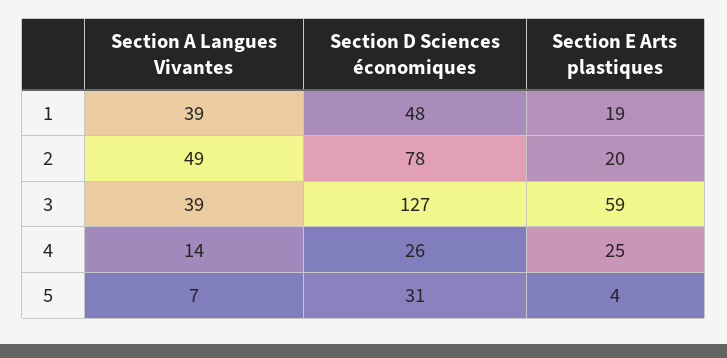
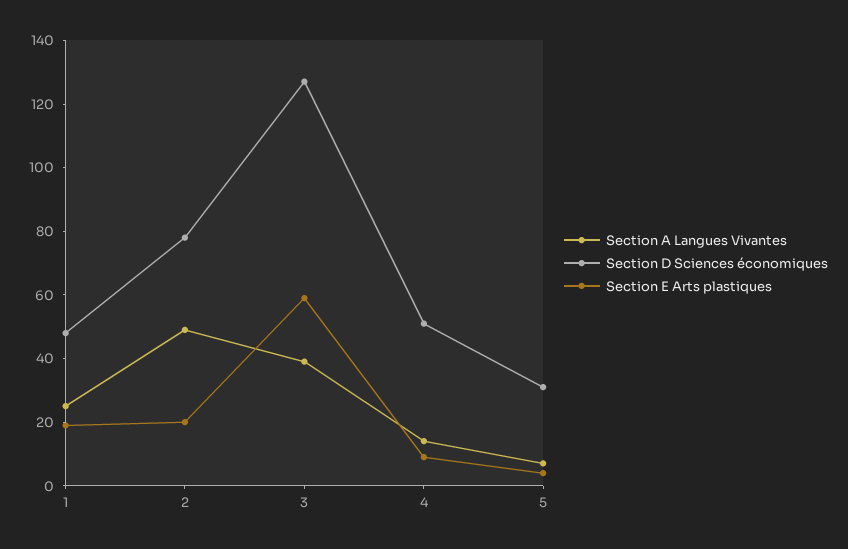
  {
    "Section A Langues Vivantes": {
-     "1": 39,
+     "1": 25,
      "2": 49,
      "3": 39,
      "4": 14,
      "5": 7
    },
    "Section D Sciences économiques": {
      "1": 48,
      "2": 78,
      "3": 127,
-     "4": 26,
+     "4": 50,
      "5": 31
    },
    "Section E Arts plastiques": {
      "1": 19,
      "2": 20,
      "3": 59,
-     "4": 25,
+     "4": 10,
      "5": 4
    }
  }

